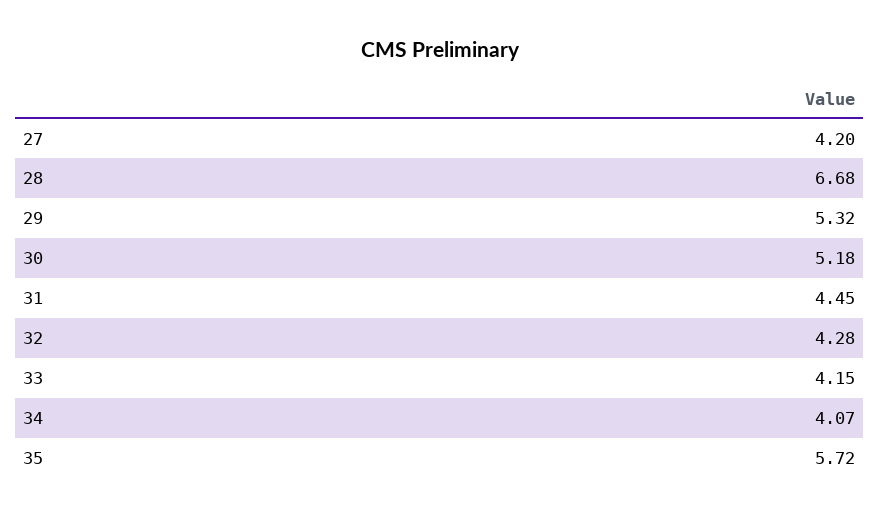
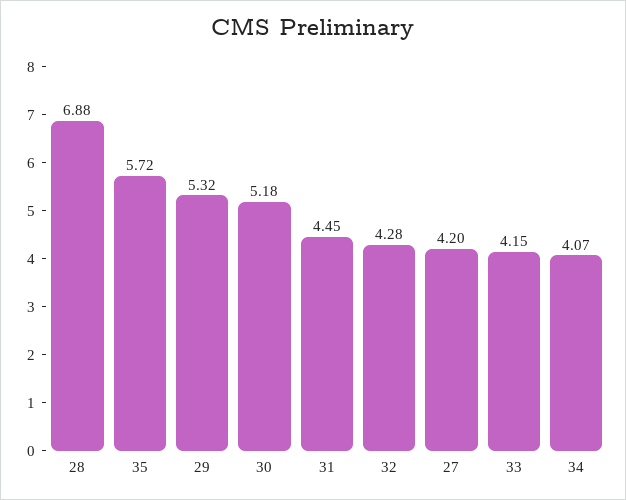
  {
    "27": 4.2,
-   "28": 6.68,
+   "28": 6.88,
    "29": 5.32,
    "30": 5.18,
    "31": 4.45,
    "32": 4.28,
    "33": 4.15,
    "34": 4.07,
    "35": 5.72
  }

